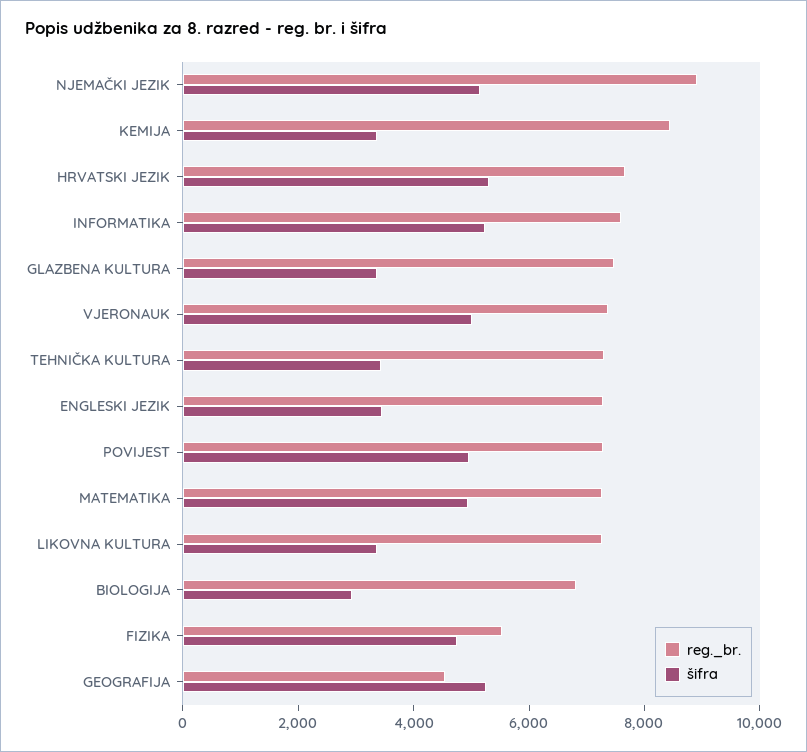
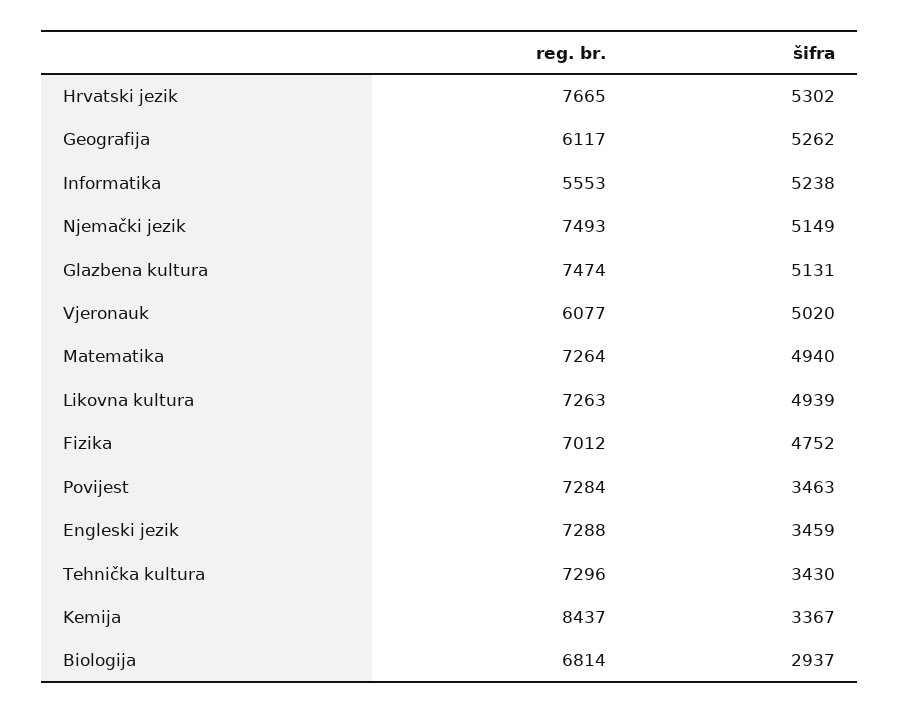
  {
    "reg._br.": {
-     "NJEMAČKI JEZIK": 9000,
+     "NJEMAČKI JEZIK": 7493,
      "KEMIJA": 8437,
      "HRVATSKI JEZIK": 7665,
-     "INFORMATIKA": 7500,
+     "INFORMATIKA": 5553,
      "GLAZBENA KULTURA": 7474,
-     "VJERONAUK": 7500,
+     "VJERONAUK": 6077,
      "TEHNIČKA KULTURA": 7296,
      "ENGLESKI JEZIK": 7288,
      "POVIJEST": 7284,
      "MATEMATIKA": 7264,
      "LIKOVNA KULTURA": 7263,
      "BIOLOGIJA": 6814,
-     "FIZIKA": 5500,
+     "FIZIKA": 7012,
-     "GEOGRAFIJA": 4500
+     "GEOGRAFIJA": 6117
    },
    "šifra": {
      "NJEMAČKI JEZIK": 5149,
      "KEMIJA": 3367,
      "HRVATSKI JEZIK": 5302,
      "INFORMATIKA": 5238,
-     "GLAZBENA KULTURA": 3500,
+     "GLAZBENA KULTURA": 5131,
      "VJERONAUK": 5020,
      "TEHNIČKA KULTURA": 3430,
      "ENGLESKI JEZIK": 3459,
-     "POVIJEST": 5000,
+     "POVIJEST": 3463,
      "MATEMATIKA": 4940,
-     "LIKOVNA KULTURA": 3500,
+     "LIKOVNA KULTURA": 4939,
      "BIOLOGIJA": 2937,
      "FIZIKA": 4752,
      "GEOGRAFIJA": 5262
    }
  }

